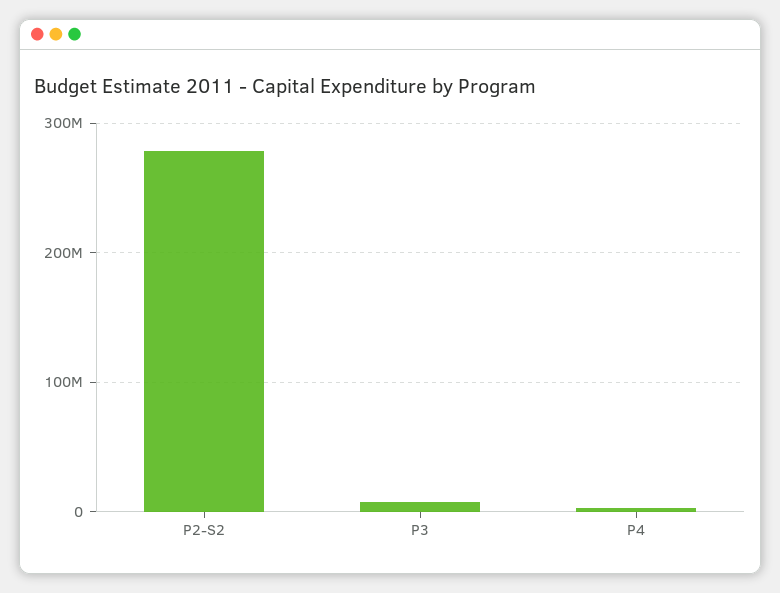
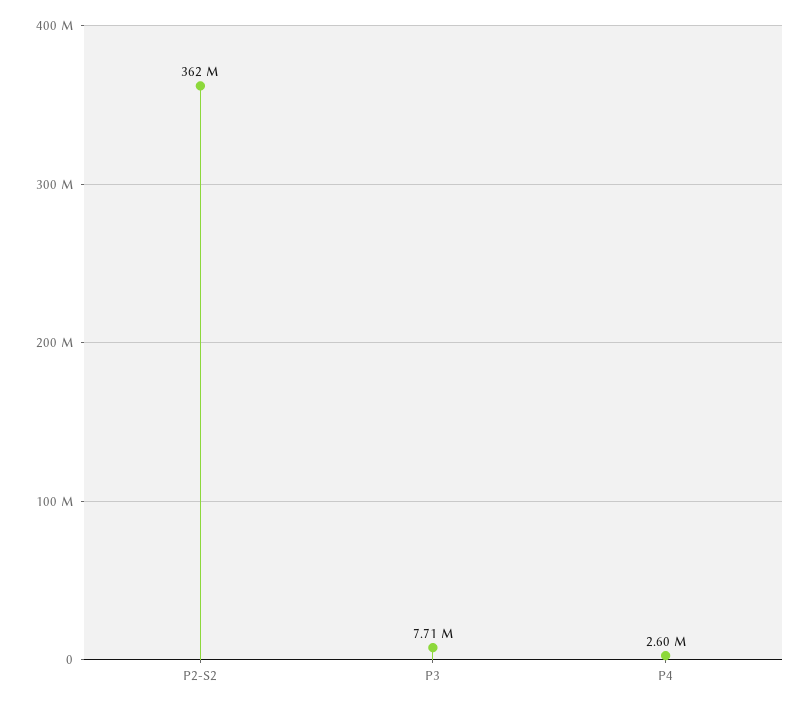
  {
-   "P2-S2": 280000000,
+   "P2-S2": 362000000,
    "P3": 7710000,
    "P4": 2600000
  }

